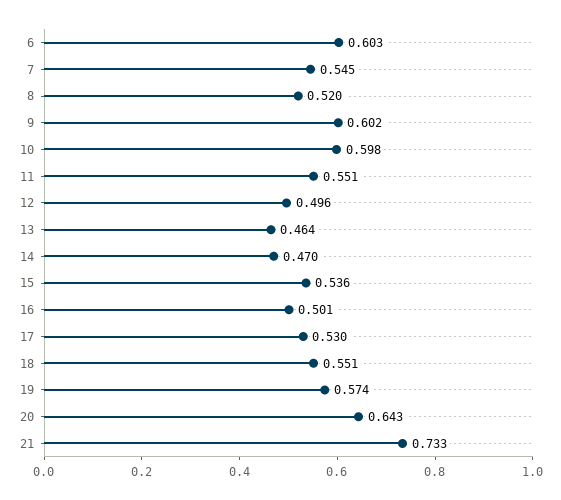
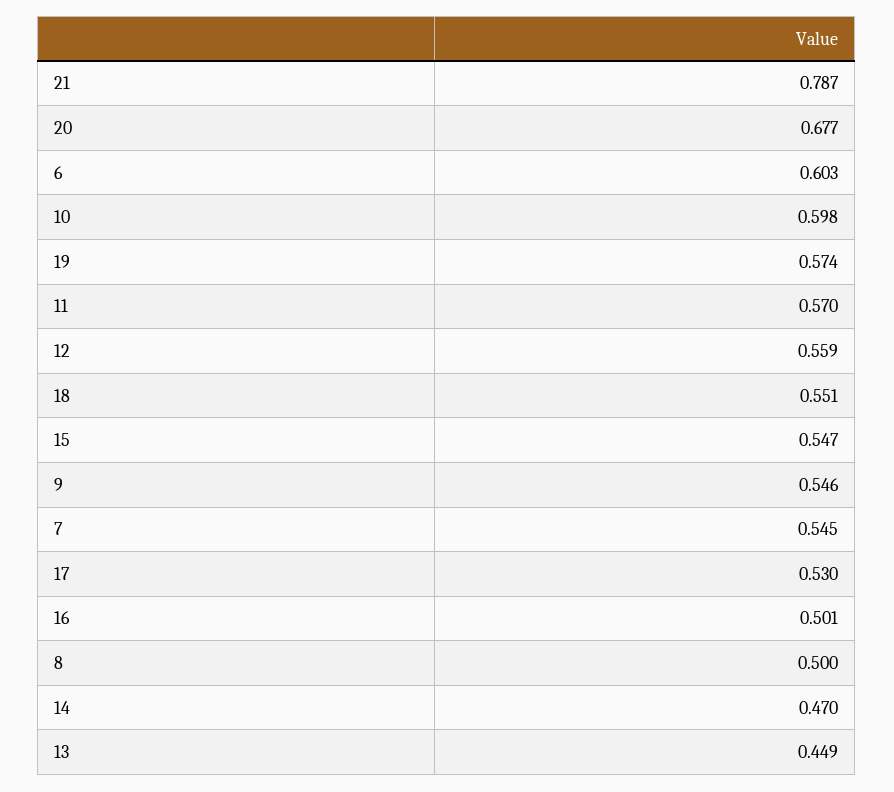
  {
    "6": 0.603,
    "7": 0.545,
-   "8": 0.52,
+   "8": 0.5,
-   "9": 0.602,
+   "9": 0.546,
    "10": 0.598,
-   "11": 0.551,
+   "11": 0.57,
-   "12": 0.496,
+   "12": 0.559,
-   "13": 0.464,
+   "13": 0.449,
    "14": 0.47,
-   "15": 0.536,
+   "15": 0.547,
    "16": 0.501,
    "17": 0.53,
    "18": 0.551,
    "19": 0.574,
-   "20": 0.643,
+   "20": 0.677,
-   "21": 0.733
+   "21": 0.787
  }

